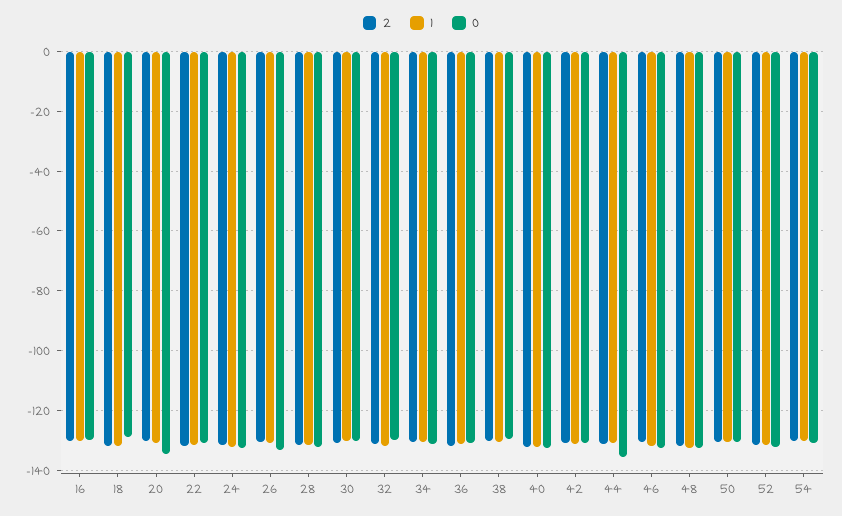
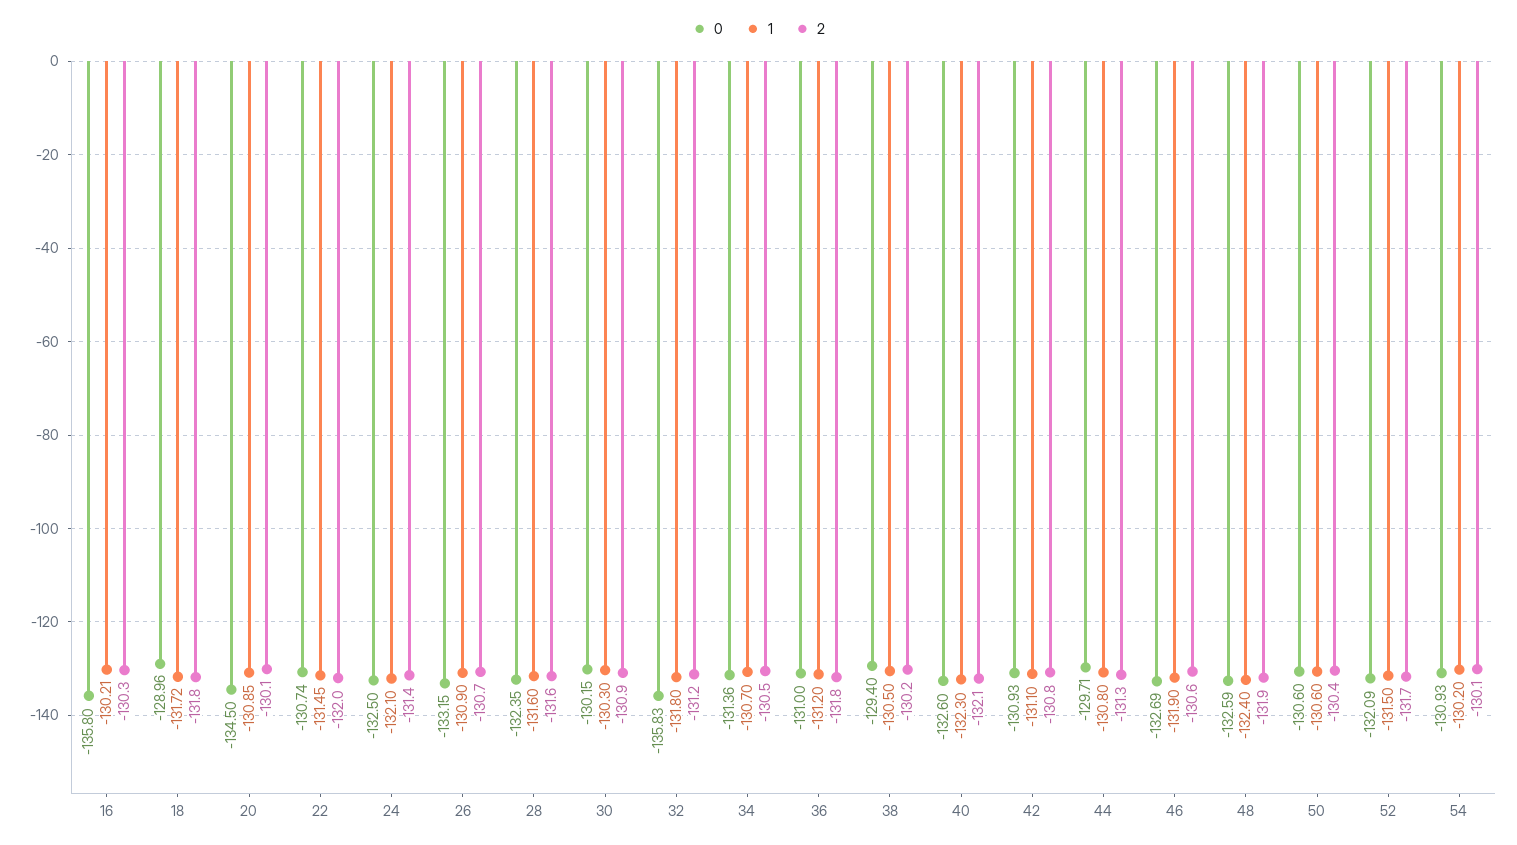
  {
    "2": {
      "16": -130.3,
      "18": -131.8,
      "20": -130.1,
      "22": -132,
      "24": -131.4,
      "26": -130.7,
      "28": -131.6,
      "30": -130.9,
      "32": -131.2,
      "34": -130.5,
      "36": -131.8,
      "38": -130.2,
      "40": -132.1,
      "42": -130.8,
      "44": -131.3,
      "46": -130.6,
      "48": -131.9,
      "50": -130.4,
      "52": -131.7,
      "54": -130.1
    },
    "1": {
      "16": -130.21,
      "18": -131.72,
      "20": -130.85,
      "22": -131.45,
      "24": -132.1,
      "26": -130.9,
      "28": -131.6,
      "30": -130.3,
      "32": -131.8,
      "34": -130.7,
      "36": -131.2,
      "38": -130.5,
      "40": -132.3,
      "42": -131.1,
      "44": -130.8,
      "46": -131.9,
      "48": -132.4,
      "50": -130.6,
      "52": -131.5,
      "54": -130.2
    },
    "0": {
-     "16": -130,
+     "16": -135.8,
      "18": -128.96,
      "20": -134.5,
      "22": -130.74,
      "24": -132.5,
      "26": -133.15,
      "28": -132.35,
      "30": -130.15,
-     "32": -130,
+     "32": -135.83,
      "34": -131.36,
      "36": -131,
      "38": -129.4,
      "40": -132.6,
      "42": -130.93,
-     "44": -135,
+     "44": -129.71,
      "46": -132.69,
      "48": -132.59,
      "50": -130.6,
      "52": -132.09,
      "54": -130.93
    }
  }

